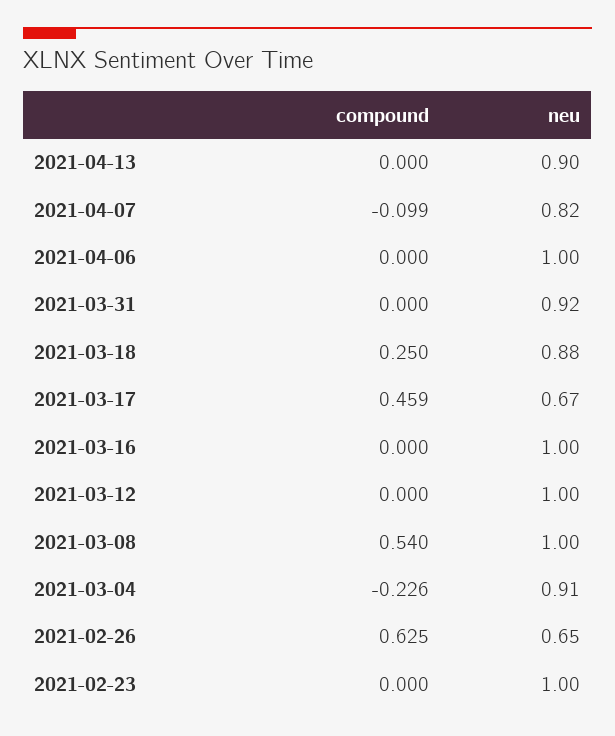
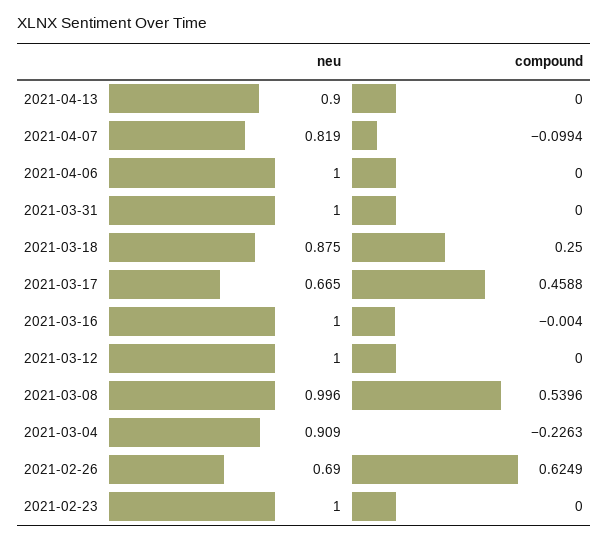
  {
    "compound": {
      "2021-04-13": 0,
      "2021-04-07": -0.0994,
      "2021-04-06": 0,
      "2021-03-31": 0,
      "2021-03-18": 0.25,
      "2021-03-17": 0.4588,
-     "2021-03-16": 0,
+     "2021-03-16": -0.004,
      "2021-03-12": 0,
      "2021-03-08": 0.5396,
      "2021-03-04": -0.2263,
      "2021-02-26": 0.6249,
      "2021-02-23": 0
    },
    "neu": {
      "2021-04-13": 0.9,
      "2021-04-07": 0.819,
      "2021-04-06": 1,
-     "2021-03-31": 0.92,
+     "2021-03-31": 1,
      "2021-03-18": 0.875,
      "2021-03-17": 0.665,
      "2021-03-16": 1,
      "2021-03-12": 1,
      "2021-03-08": 0.996,
      "2021-03-04": 0.909,
-     "2021-02-26": 0.65,
+     "2021-02-26": 0.69,
      "2021-02-23": 1
    }
  }

